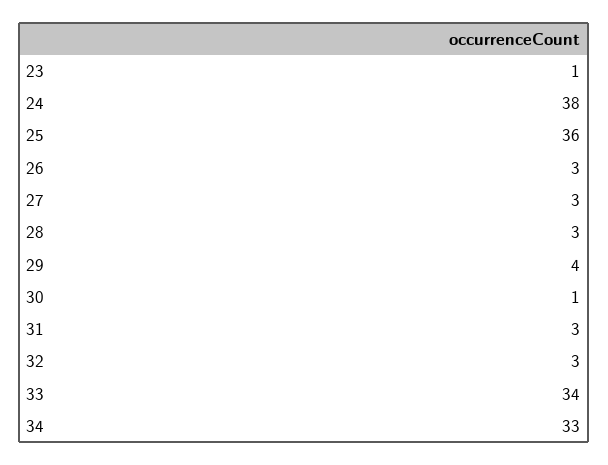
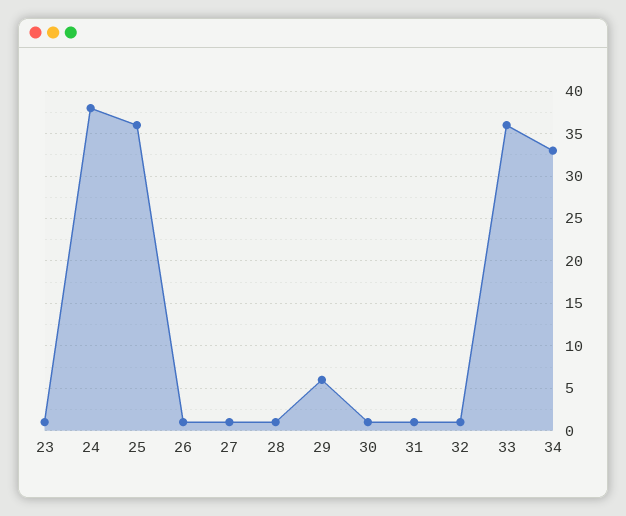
  {
    "23": 1,
    "24": 38,
    "25": 36,
-   "26": 3,
+   "26": 1,
-   "27": 3,
+   "27": 1,
-   "28": 3,
+   "28": 1,
-   "29": 4,
+   "29": 6,
    "30": 1,
-   "31": 3,
+   "31": 1,
-   "32": 3,
+   "32": 1,
-   "33": 34,
+   "33": 36,
    "34": 33
  }

